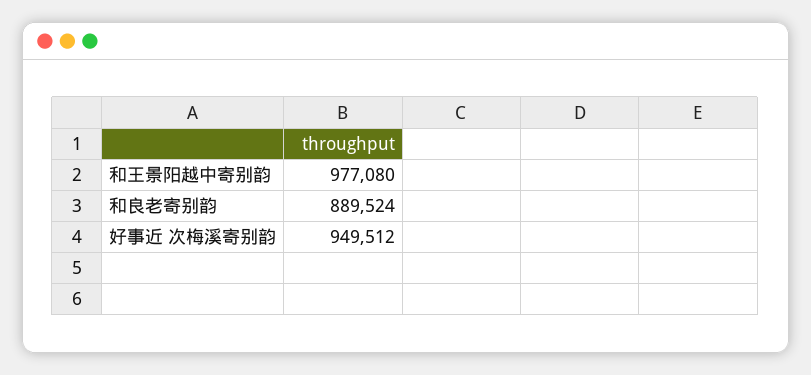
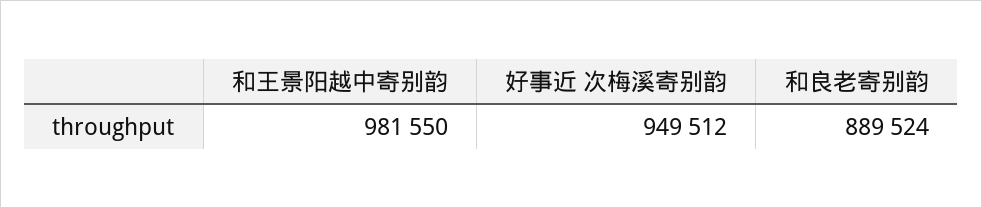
  {
-   "和王景阳越中寄别韵": 977080,
+   "和王景阳越中寄别韵": 981550,
    "和良老寄别韵": 889524,
    "好事近 次梅溪寄别韵": 949512
  }

